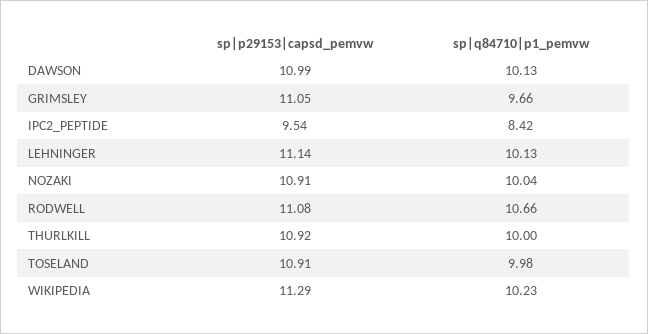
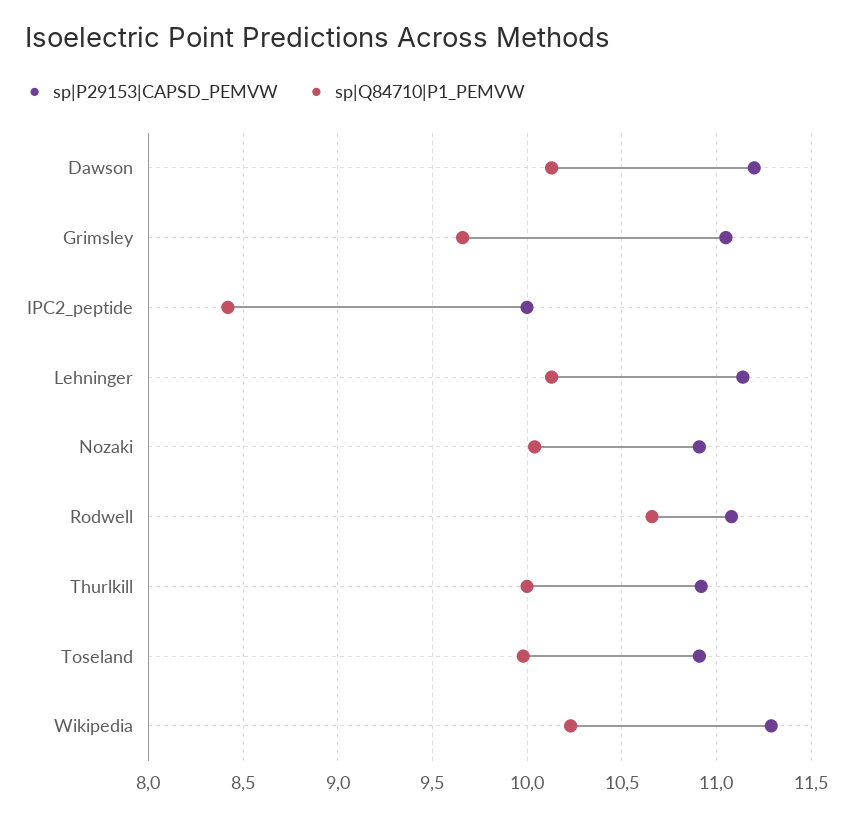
  {
    "sp|p29153|capsd_pemvw": {
-     "DAWSON": 10.99,
+     "DAWSON": 11.2,
      "GRIMSLEY": 11.05,
-     "IPC2_PEPTIDE": 9.54,
+     "IPC2_PEPTIDE": 10,
      "LEHNINGER": 11.14,
      "NOZAKI": 10.91,
      "RODWELL": 11.08,
      "THURLKILL": 10.92,
      "TOSELAND": 10.91,
      "WIKIPEDIA": 11.29
    },
    "sp|q84710|p1_pemvw": {
      "DAWSON": 10.13,
      "GRIMSLEY": 9.66,
      "IPC2_PEPTIDE": 8.42,
      "LEHNINGER": 10.13,
      "NOZAKI": 10.04,
      "RODWELL": 10.66,
      "THURLKILL": 10,
      "TOSELAND": 9.98,
      "WIKIPEDIA": 10.23
    }
  }

